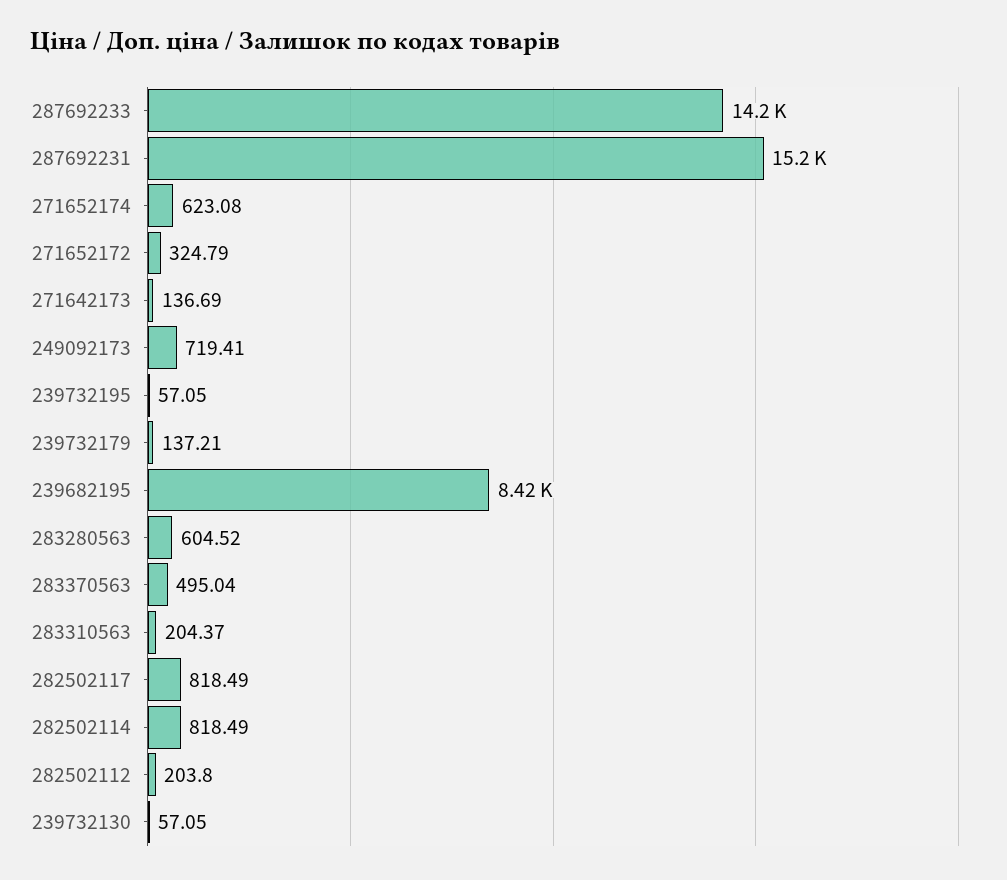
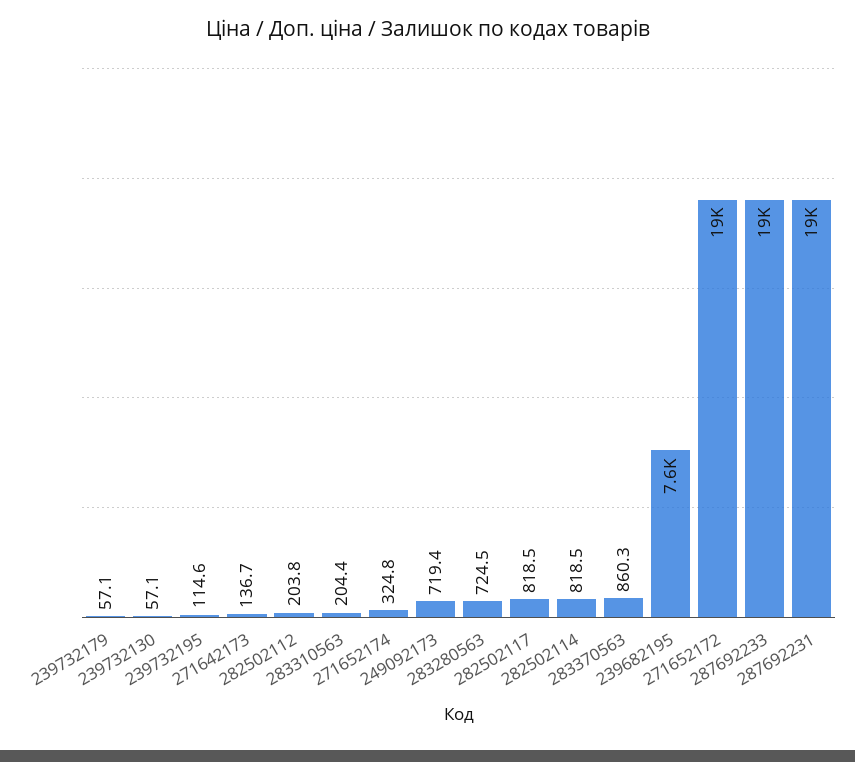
  {
-   "287692233": 14200,
+   "287692233": 19000,
-   "287692231": 15200,
+   "287692231": 19000,
-   "271652174": 623.08,
+   "271652174": 324.8,
-   "271652172": 324.79,
+   "271652172": 19000,
    "271642173": 136.69,
    "249092173": 719.41,
-   "239732195": 57.05,
+   "239732195": 114.6,
-   "239732179": 137.21,
+   "239732179": 57.1,
-   "239682195": 8420,
+   "239682195": 7600,
-   "283280563": 604.52,
+   "283280563": 724.5,
-   "283370563": 495.04,
+   "283370563": 860.3,
    "283310563": 204.37,
    "282502117": 818.49,
    "282502114": 818.49,
    "282502112": 203.8,
    "239732130": 57.05
  }

